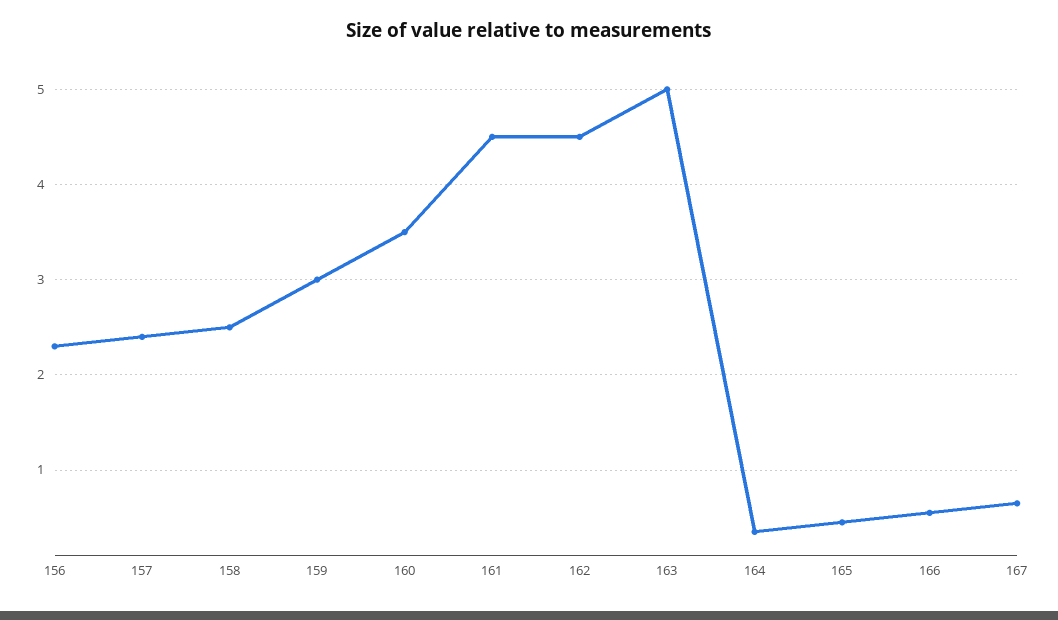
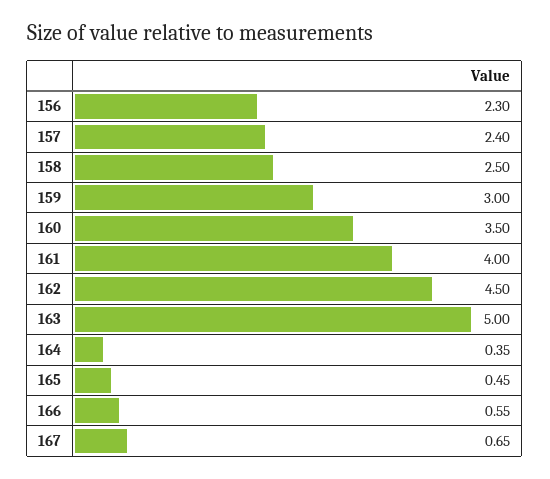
  {
    "156": 2.3,
    "157": 2.4,
    "158": 2.5,
    "159": 3,
    "160": 3.5,
-   "161": 4.5,
+   "161": 4,
    "162": 4.5,
    "163": 5,
    "164": 0.35,
    "165": 0.45,
    "166": 0.55,
    "167": 0.65
  }

